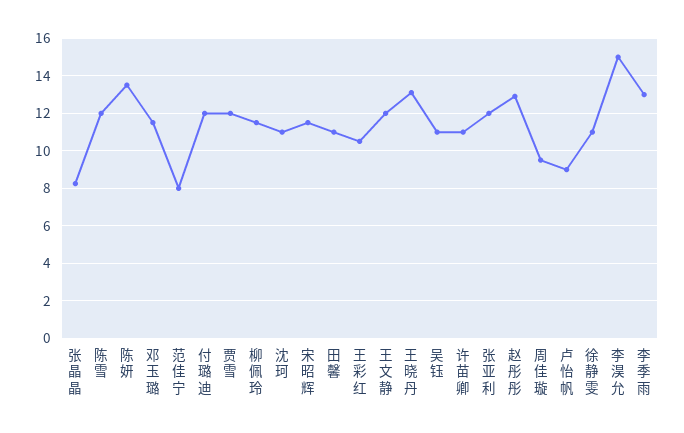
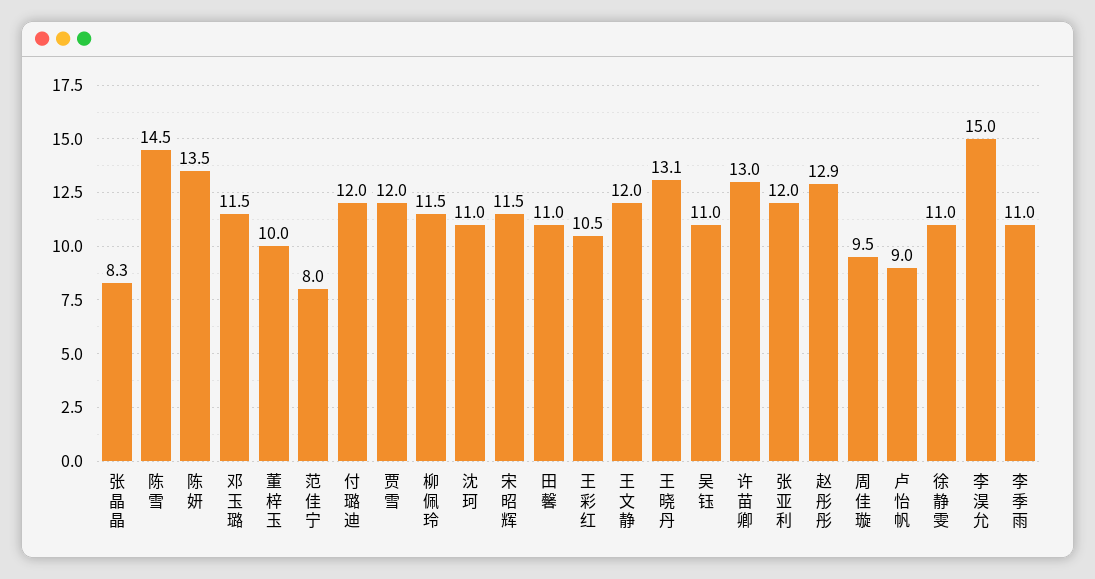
  {
    "张晶晶": 8.3,
-   "陈雪": 12,
+   "陈雪": 14.5,
    "陈妍": 13.5,
    "邓玉璐": 11.5,
    "范佳宁": 8,
    "付璐迪": 12,
    "贾雪": 12,
    "柳佩玲": 11.5,
    "沈珂": 11,
    "宋昭辉": 11.5,
    "田馨": 11,
    "王彩红": 10.5,
    "王文静": 12,
    "王晓丹": 13.1,
    "吴钰": 11,
-   "许苗卿": 11,
+   "许苗卿": 13,
    "张亚利": 12,
    "赵彤彤": 12.9,
    "周佳璇": 9.5,
    "卢怡帆": 9,
    "徐静雯": 11,
    "李淏允": 15,
-   "李季雨": 13
+   "李季雨": 11,
+   "董梓玉": 10
  }

